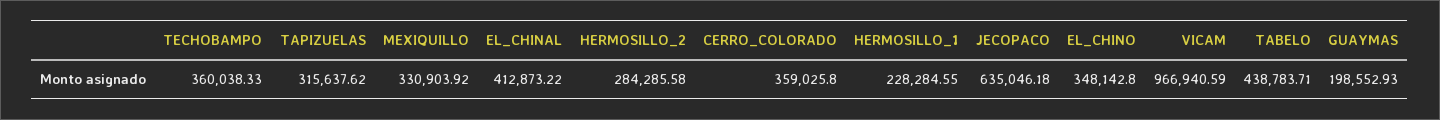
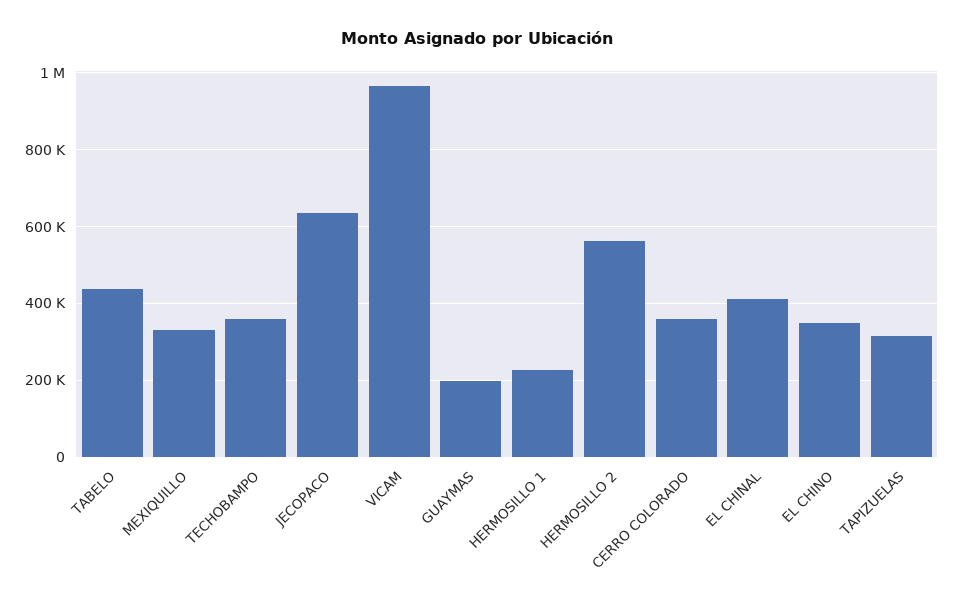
  {
    "TECHOBAMPO": 360038.33,
    "TAPIZUELAS": 315637.62,
    "MEXIQUILLO": 330903.92,
    "EL_CHINAL": 412873.22,
-   "HERMOSILLO_2": 284285.58,
+   "HERMOSILLO_2": 560000,
    "CERRO_COLORADO": 359025.8,
    "HERMOSILLO_1": 228284.55,
    "JECOPACO": 635046.18,
    "EL_CHINO": 348142.8,
    "VICAM": 966940.59,
    "TABELO": 438783.71,
    "GUAYMAS": 198552.93
  }

